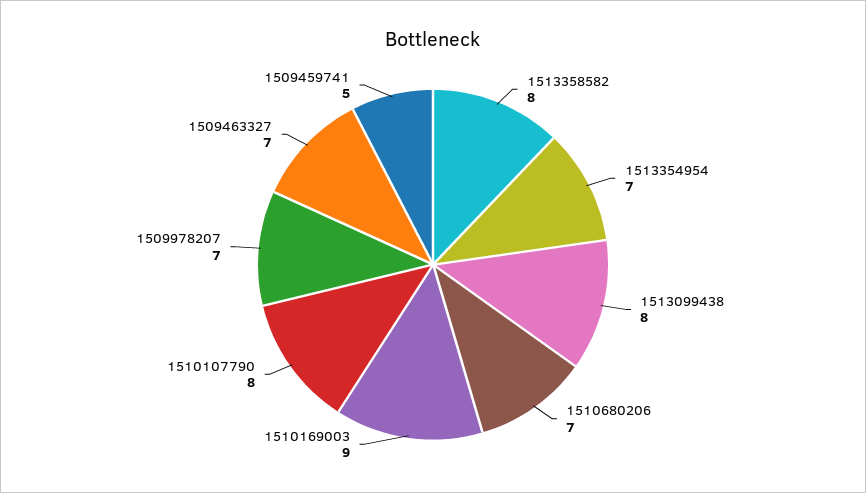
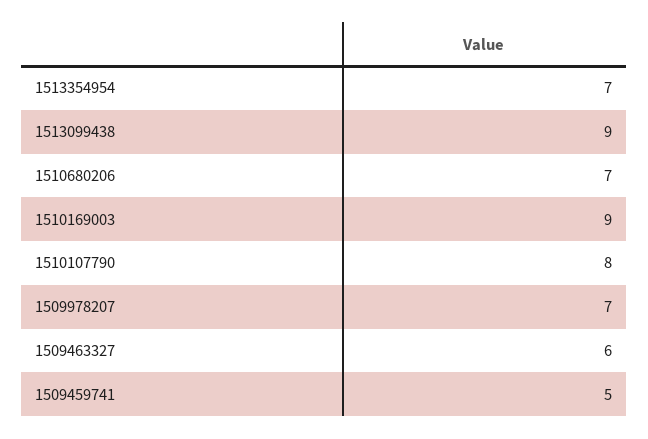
  {
-   "1513358582": 8,
    "1513354954": 7,
-   "1513099438": 8,
+   "1513099438": 9,
    "1510680206": 7,
    "1510169003": 9,
    "1510107790": 8,
    "1509978207": 7,
-   "1509463327": 7,
+   "1509463327": 6,
    "1509459741": 5
  }

